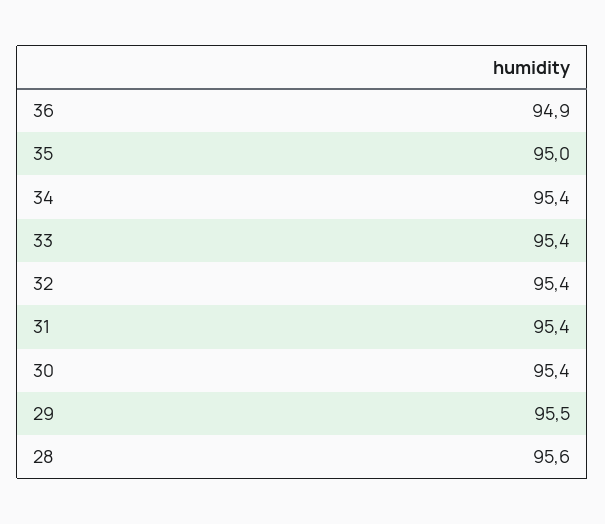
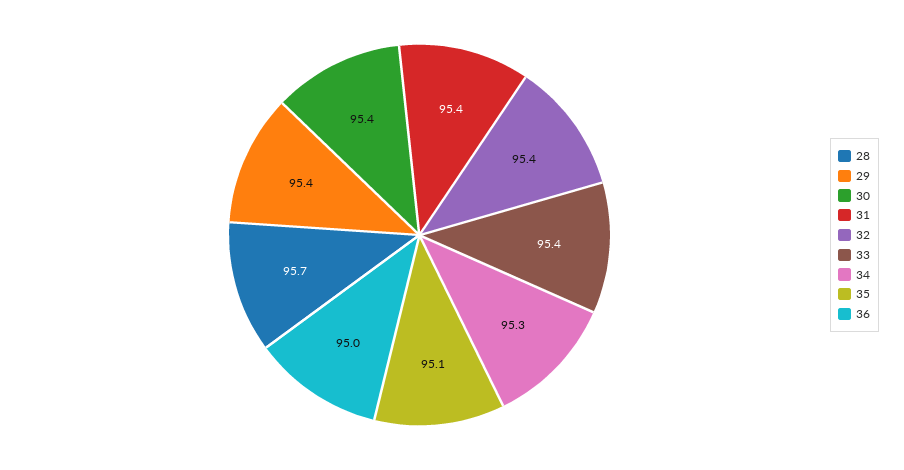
  {
-   "36": 94.9,
+   "36": 95,
-   "35": 95,
+   "35": 95.1,
-   "34": 95.4,
+   "34": 95.3,
    "33": 95.4,
    "32": 95.4,
    "31": 95.4,
    "30": 95.4,
-   "29": 95.5,
+   "29": 95.4,
-   "28": 95.6
+   "28": 95.7
  }

